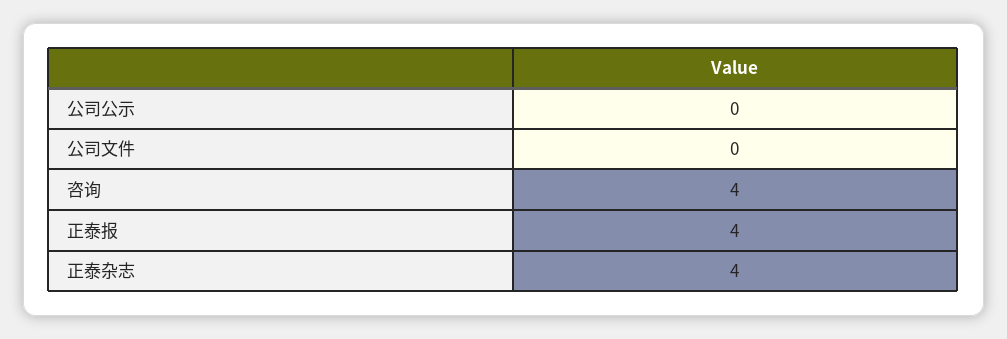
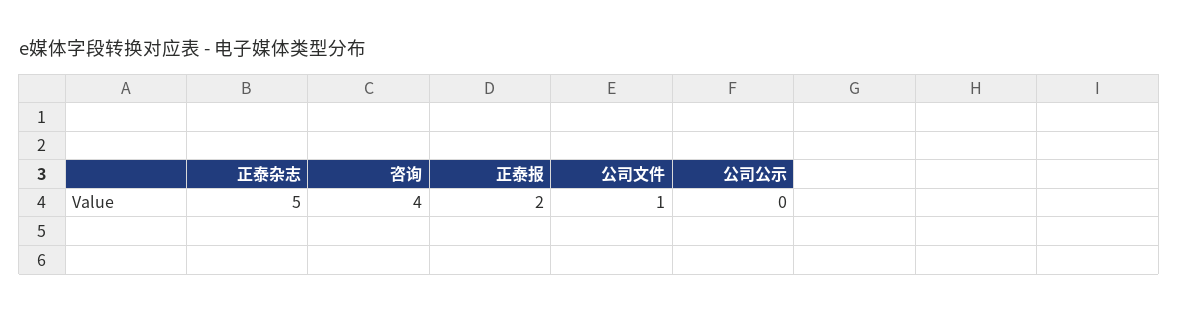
  {
    "公司公示": 0,
-   "公司文件": 0,
+   "公司文件": 1,
    "咨询": 4,
-   "正泰报": 4,
+   "正泰报": 2,
-   "正泰杂志": 4
+   "正泰杂志": 5
  }

